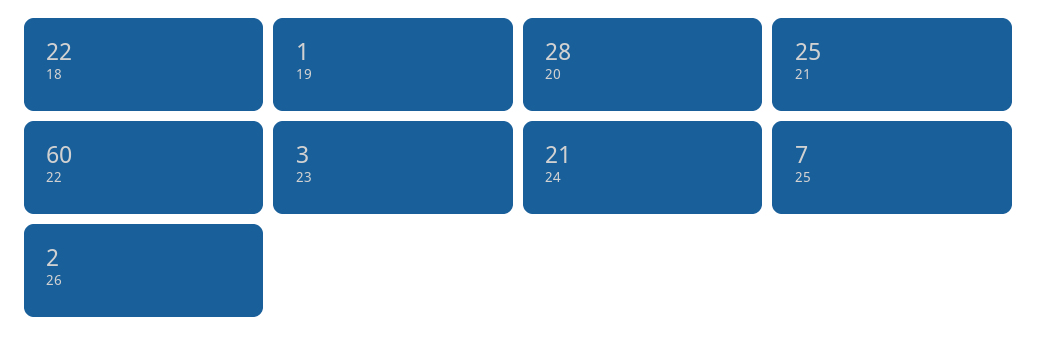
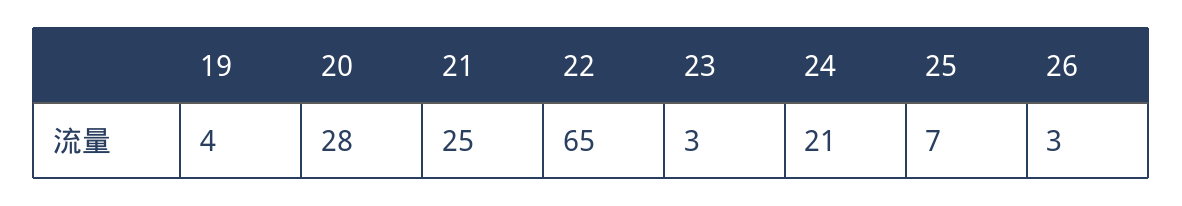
  {
-   "18": 22,
-   "19": 1,
+   "19": 4,
    "20": 28,
    "21": 25,
-   "22": 60,
+   "22": 65,
    "23": 3,
    "24": 21,
    "25": 7,
-   "26": 2
+   "26": 3
  }

